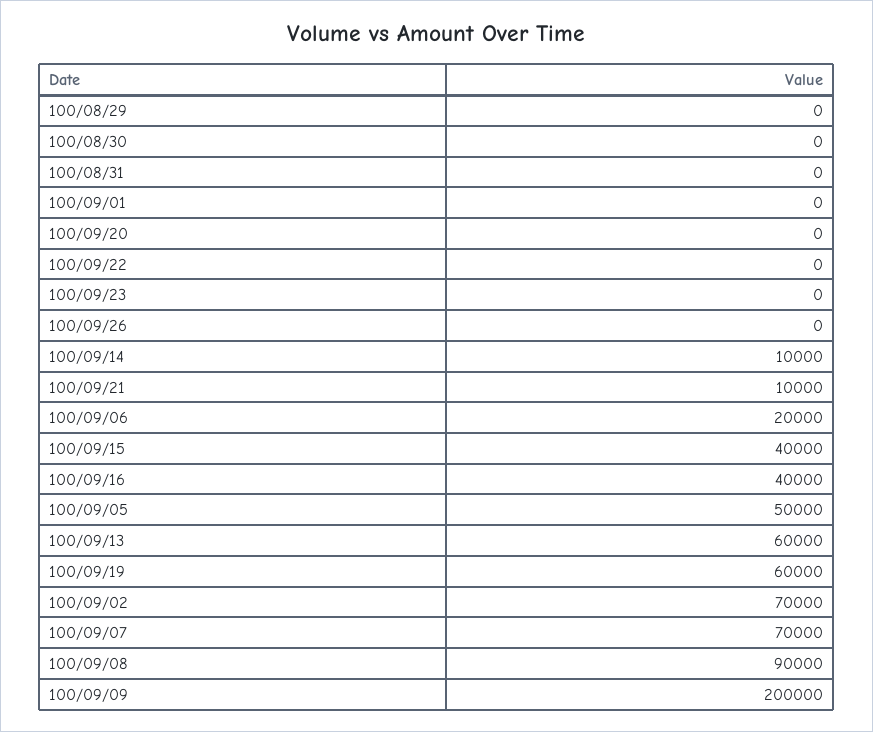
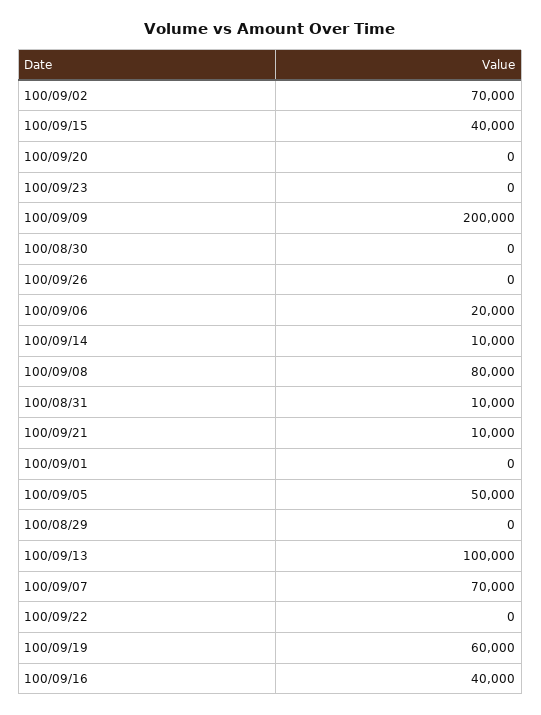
  {
    "100/08/29": 0,
    "100/08/30": 0,
-   "100/08/31": 0,
+   "100/08/31": 10000,
    "100/09/01": 0,
    "100/09/20": 0,
    "100/09/22": 0,
    "100/09/23": 0,
    "100/09/26": 0,
    "100/09/14": 10000,
    "100/09/21": 10000,
    "100/09/06": 20000,
    "100/09/15": 40000,
    "100/09/16": 40000,
    "100/09/05": 50000,
-   "100/09/13": 60000,
+   "100/09/13": 100000,
    "100/09/19": 60000,
    "100/09/02": 70000,
    "100/09/07": 70000,
-   "100/09/08": 90000,
+   "100/09/08": 80000,
    "100/09/09": 200000
  }

